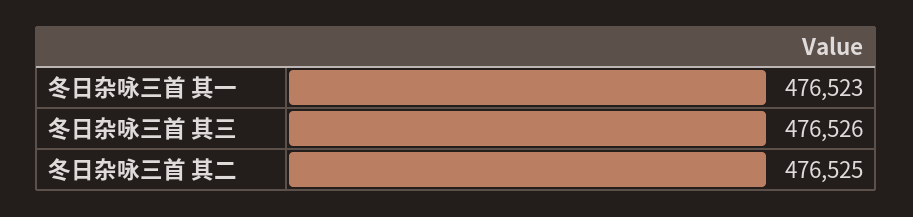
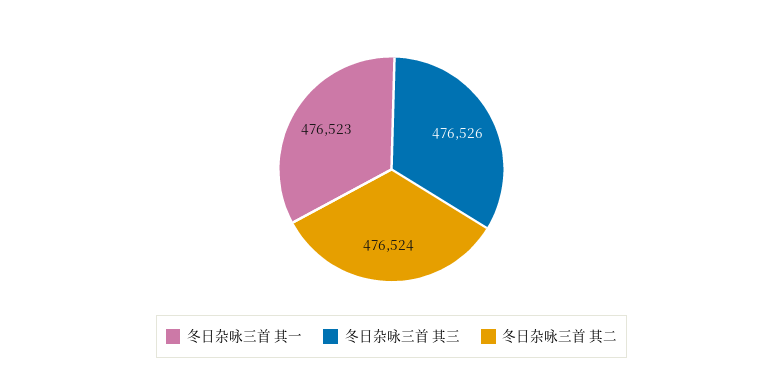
  {
    "冬日杂咏三首 其一": 476523,
    "冬日杂咏三首 其三": 476526,
-   "冬日杂咏三首 其二": 476525
+   "冬日杂咏三首 其二": 476524
  }

